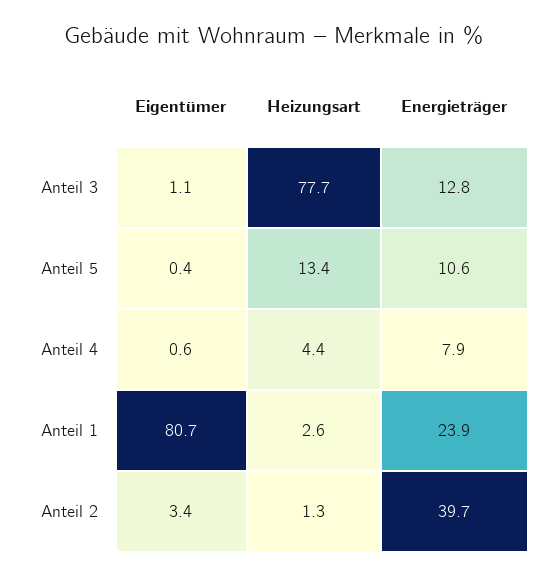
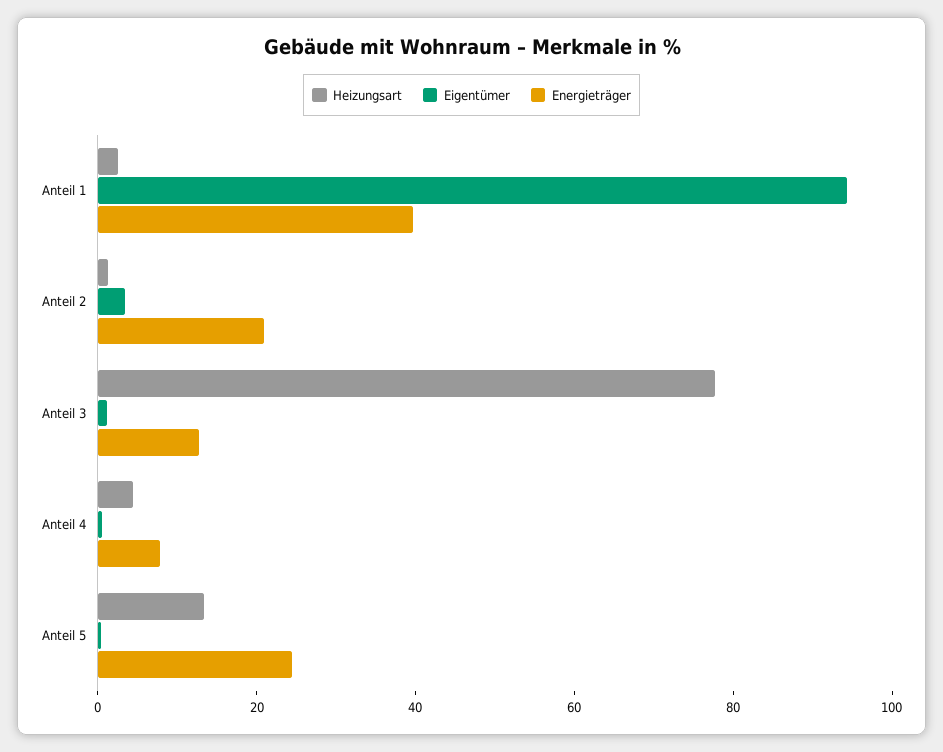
  {
    "Eigentümer": {
      "Anteil 3": 1.1,
      "Anteil 5": 0.4,
      "Anteil 4": 0.6,
-     "Anteil 1": 80.7,
+     "Anteil 1": 95,
      "Anteil 2": 3.4
    },
    "Heizungsart": {
      "Anteil 3": 77.7,
      "Anteil 5": 13.4,
      "Anteil 4": 4.4,
      "Anteil 1": 2.6,
      "Anteil 2": 1.3
    },
    "Energieträger": {
      "Anteil 3": 12.8,
-     "Anteil 5": 10.6,
+     "Anteil 5": 25,
      "Anteil 4": 7.9,
-     "Anteil 1": 23.9,
+     "Anteil 1": 40,
-     "Anteil 2": 39.7
+     "Anteil 2": 20
    }
  }

